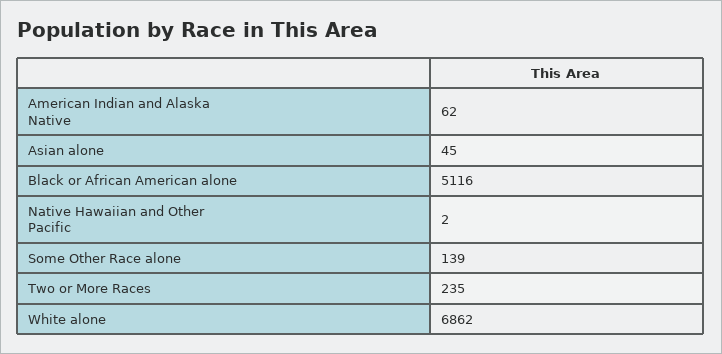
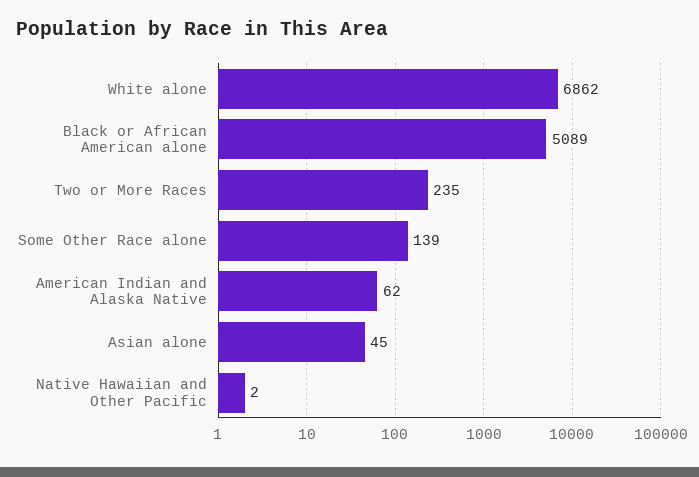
  {
    "American Indian and Alaska Native": 62,
    "Asian alone": 45,
-   "Black or African American alone": 5116,
+   "Black or African American alone": 5089,
    "Native Hawaiian and Other Pacific": 2,
    "Some Other Race alone": 139,
    "Two or More Races": 235,
    "White alone": 6862
  }

